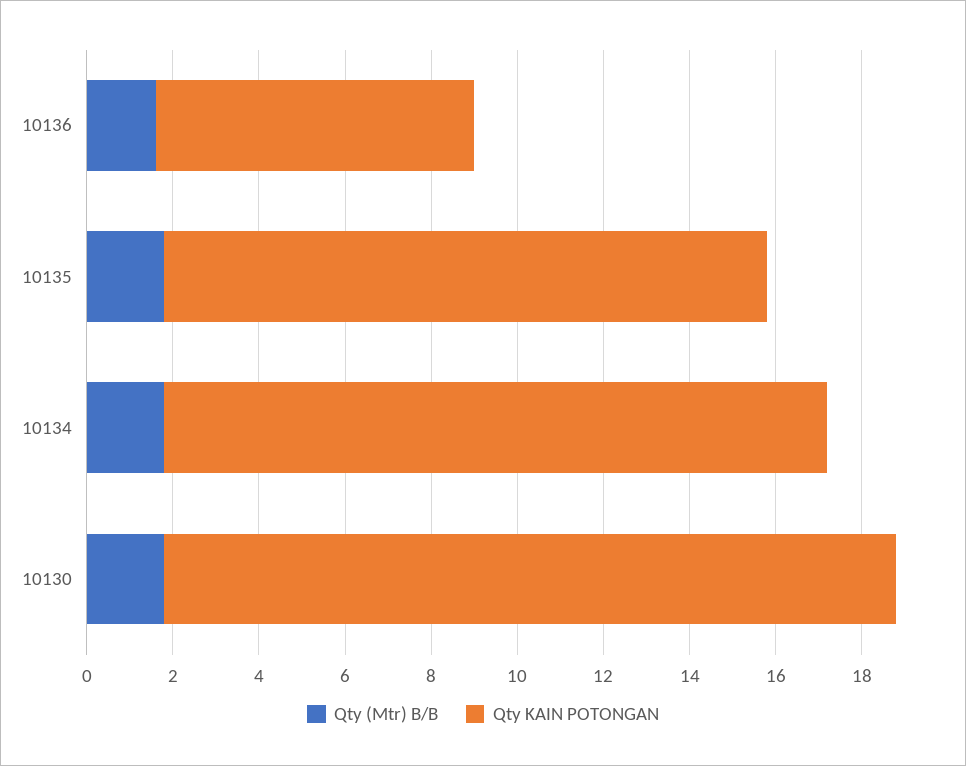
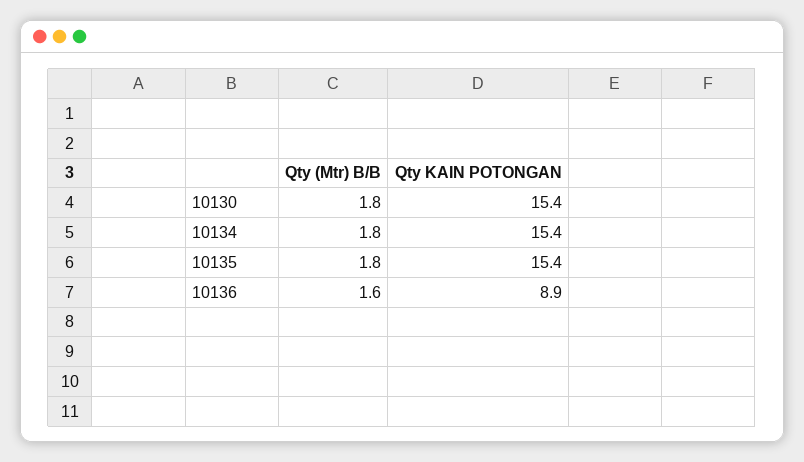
  {
    "Qty (Mtr) B/B": {
      "10136": 1.6,
      "10135": 1.8,
      "10134": 1.8,
      "10130": 1.8
    },
    "Qty KAIN POTONGAN": {
-     "10136": 7.5,
+     "10136": 8.9,
-     "10135": 14,
+     "10135": 15.4,
      "10134": 15.4,
-     "10130": 17
+     "10130": 15.4
    }
  }

